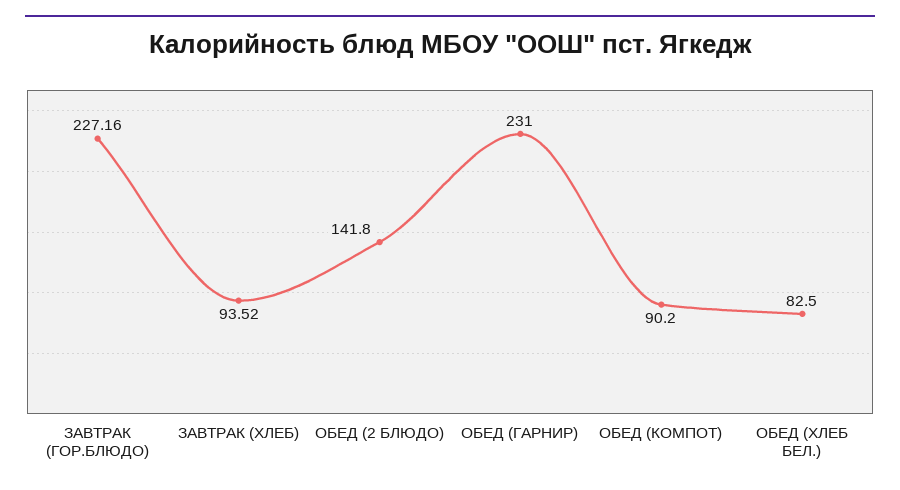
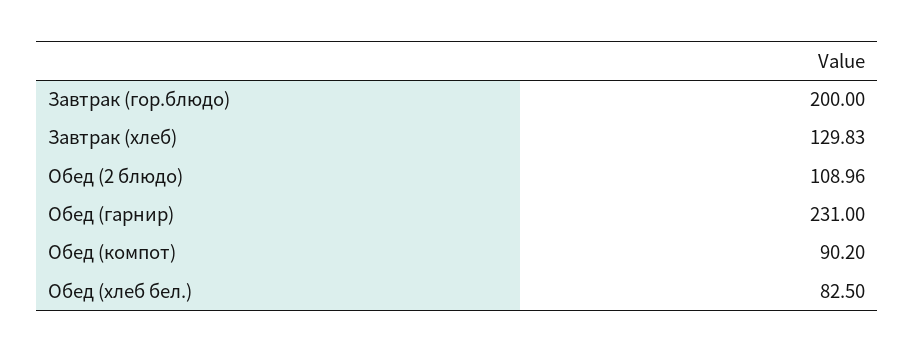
  {
-   "ЗАВТРАК (ГОР.БЛЮДО)": 227.16,
+   "ЗАВТРАК (ГОР.БЛЮДО)": 200,
-   "ЗАВТРАК (ХЛЕБ)": 93.52,
+   "ЗАВТРАК (ХЛЕБ)": 129.83,
-   "ОБЕД (2 БЛЮДО)": 141.8,
+   "ОБЕД (2 БЛЮДО)": 108.96,
    "ОБЕД (ГАРНИР)": 231,
    "ОБЕД (КОМПОТ)": 90.2,
    "ОБЕД (ХЛЕБ БЕЛ.)": 82.5
  }

